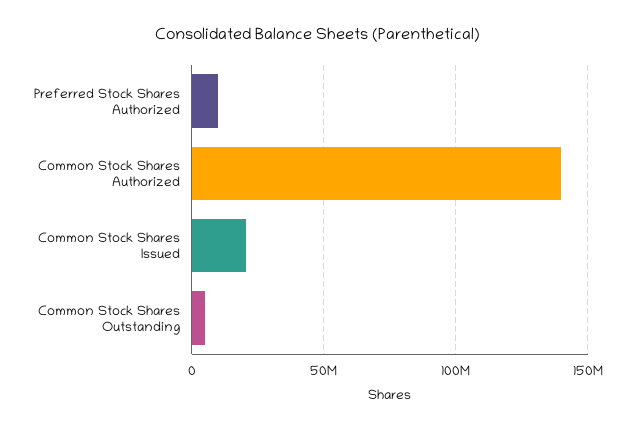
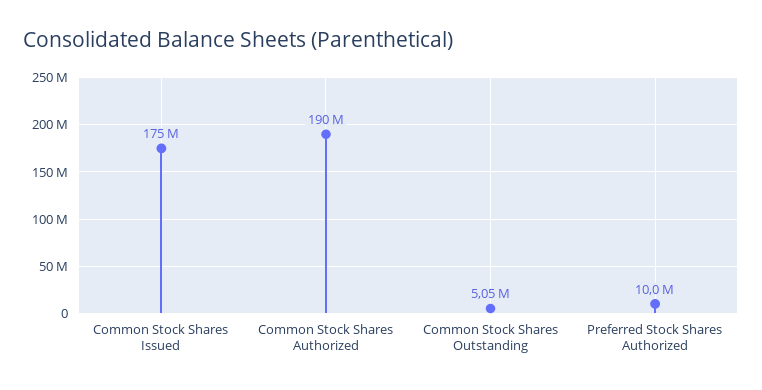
  {
    "Preferred Stock Shares Authorized": 10000000,
-   "Common Stock Shares Authorized": 140000000,
+   "Common Stock Shares Authorized": 190000000,
-   "Common Stock Shares Issued": 20000000,
+   "Common Stock Shares Issued": 175000000,
    "Common Stock Shares Outstanding": 5050000
  }

